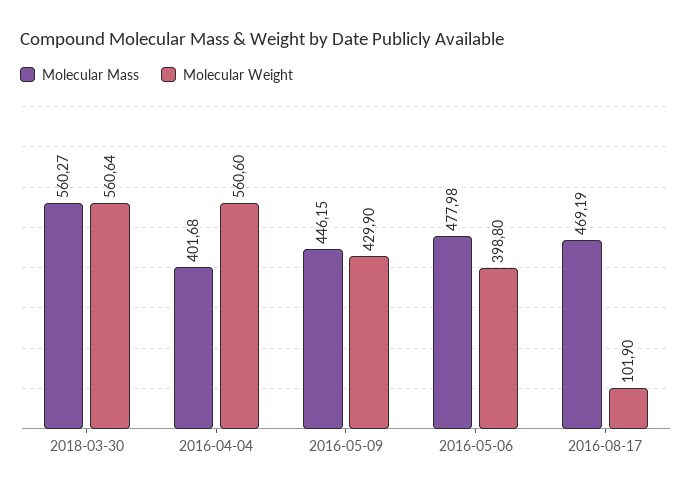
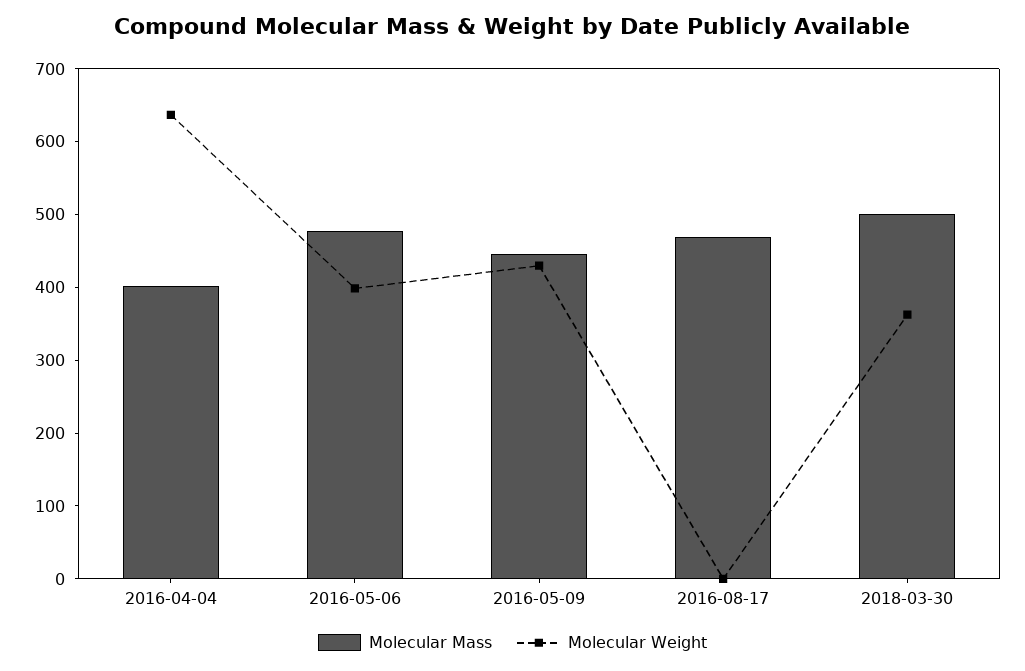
  {
    "Molecular Mass": {
-     "2018-03-30": 560.27,
+     "2018-03-30": 500,
      "2016-04-04": 401.68,
      "2016-05-09": 446.15,
      "2016-05-06": 477.98,
      "2016-08-17": 469.19
    },
    "Molecular Weight": {
-     "2018-03-30": 560.64,
+     "2018-03-30": 360,
-     "2016-04-04": 560.6,
+     "2016-04-04": 640,
      "2016-05-09": 429.9,
      "2016-05-06": 398.8,
-     "2016-08-17": 101.9
+     "2016-08-17": 0
    }
  }

